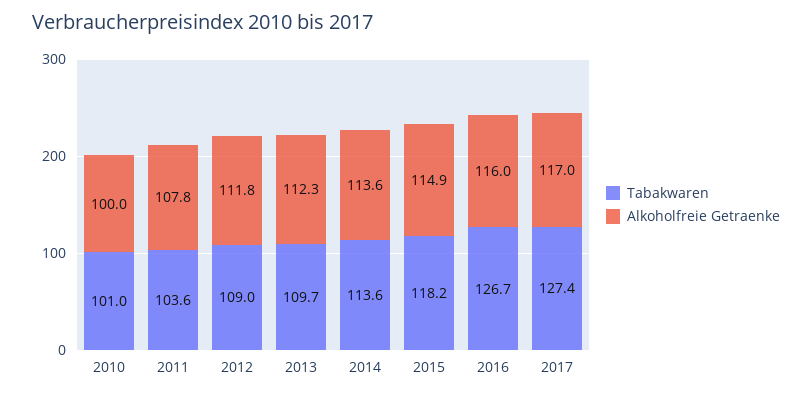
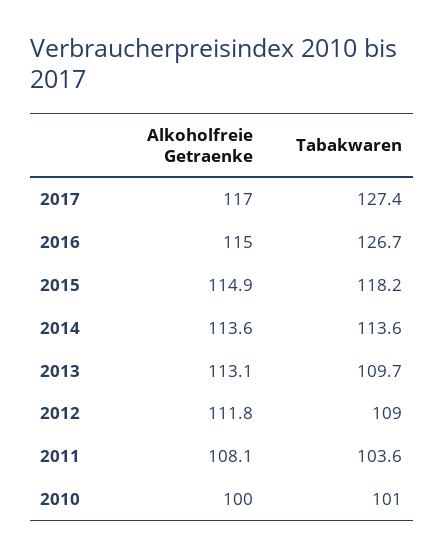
  {
    "Tabakwaren": {
      "2010": 101,
      "2011": 103.6,
      "2012": 109,
      "2013": 109.7,
      "2014": 113.6,
      "2015": 118.2,
      "2016": 126.7,
      "2017": 127.4
    },
    "Alkoholfreie Getraenke": {
      "2010": 100,
-     "2011": 107.8,
+     "2011": 108.1,
      "2012": 111.8,
-     "2013": 112.3,
+     "2013": 113.1,
      "2014": 113.6,
      "2015": 114.9,
-     "2016": 116,
+     "2016": 115,
      "2017": 117
    }
  }

